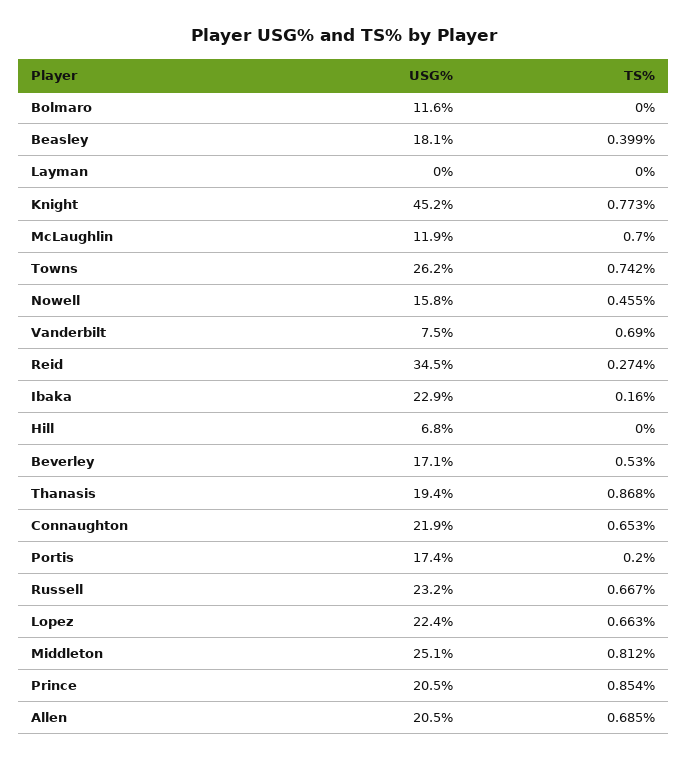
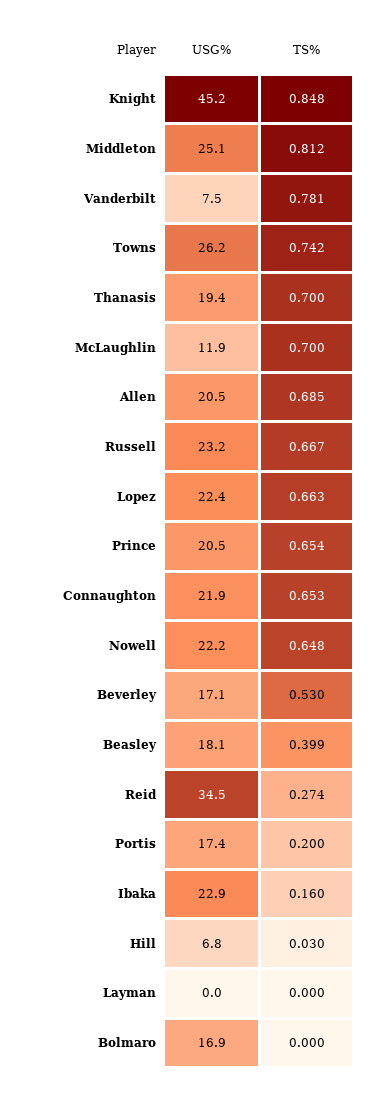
  {
    "USG%": {
-     "Bolmaro": 11.6,
+     "Bolmaro": 16.9,
      "Beasley": 18.1,
      "Layman": 0,
      "Knight": 45.2,
      "McLaughlin": 11.9,
      "Towns": 26.2,
-     "Nowell": 15.8,
+     "Nowell": 22.2,
      "Vanderbilt": 7.5,
      "Reid": 34.5,
      "Ibaka": 22.9,
      "Hill": 6.8,
      "Beverley": 17.1,
      "Thanasis": 19.4,
      "Connaughton": 21.9,
      "Portis": 17.4,
      "Russell": 23.2,
      "Lopez": 22.4,
      "Middleton": 25.1,
      "Prince": 20.5,
      "Allen": 20.5
    },
    "TS%": {
      "Bolmaro": 0,
      "Beasley": 0.399,
      "Layman": 0,
-     "Knight": 0.773,
+     "Knight": 0.848,
      "McLaughlin": 0.7,
      "Towns": 0.742,
-     "Nowell": 0.455,
+     "Nowell": 0.648,
-     "Vanderbilt": 0.69,
+     "Vanderbilt": 0.781,
      "Reid": 0.274,
      "Ibaka": 0.16,
-     "Hill": 0,
+     "Hill": 0.03,
      "Beverley": 0.53,
-     "Thanasis": 0.868,
+     "Thanasis": 0.7,
      "Connaughton": 0.653,
      "Portis": 0.2,
      "Russell": 0.667,
      "Lopez": 0.663,
      "Middleton": 0.812,
-     "Prince": 0.854,
+     "Prince": 0.654,
      "Allen": 0.685
    }
  }

